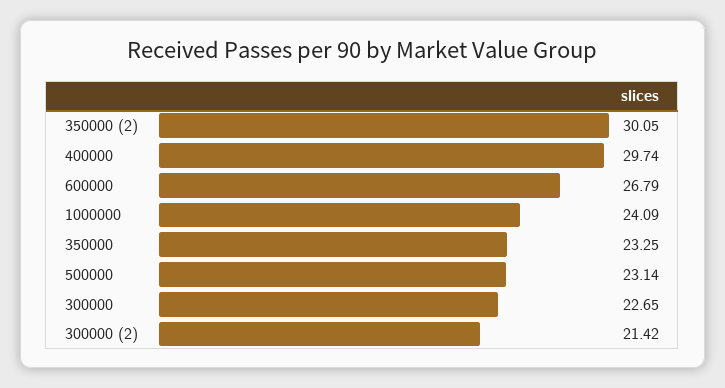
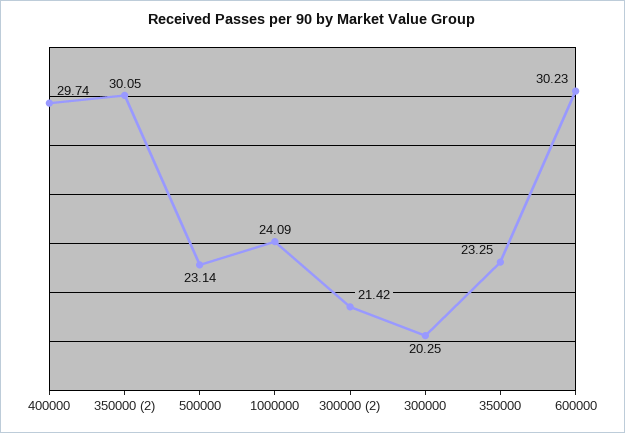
  {
    "350000 (2)": 30.05,
    "400000": 29.74,
-   "600000": 26.79,
+   "600000": 30.23,
    "1000000": 24.09,
    "350000": 23.25,
    "500000": 23.14,
-   "300000": 22.65,
+   "300000": 20.25,
    "300000 (2)": 21.42
  }

